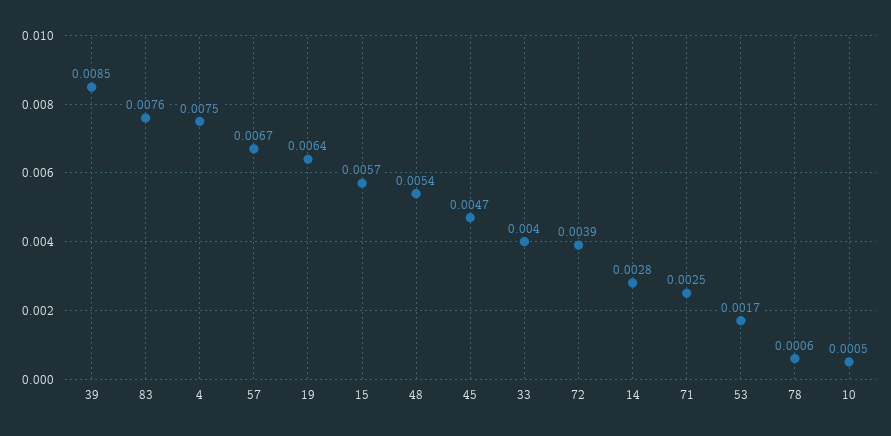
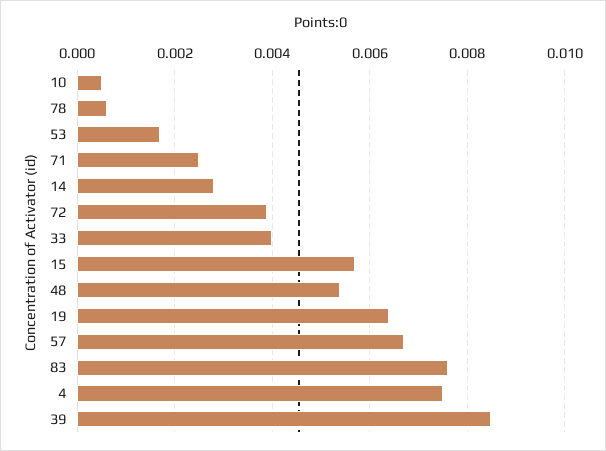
  {
    "39": 0.0085,
    "83": 0.0076,
    "4": 0.0075,
    "57": 0.0067,
    "19": 0.0064,
    "15": 0.0057,
    "48": 0.0054,
-   "45": 0.0047,
    "33": 0.004,
    "72": 0.0039,
    "14": 0.0028,
    "71": 0.0025,
    "53": 0.0017,
    "78": 0.0006,
    "10": 0.0005
  }

